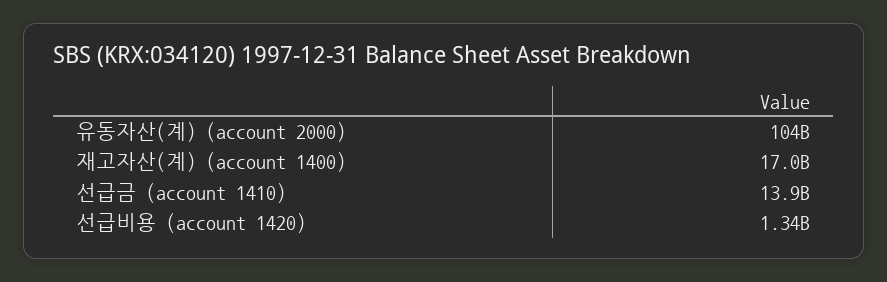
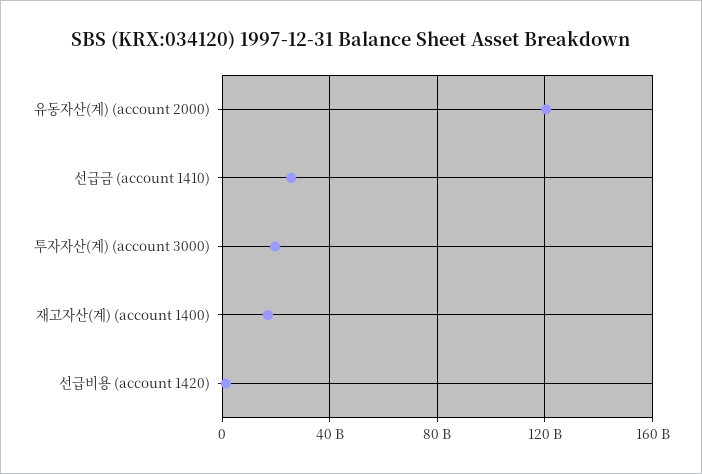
  {
-   "유동자산(계) (account 2000)": 104000000000,
+   "유동자산(계) (account 2000)": 120000000000,
    "재고자산(계) (account 1400)": 17000000000,
-   "선급금 (account 1410)": 13900000000,
+   "선급금 (account 1410)": 25000000000,
-   "선급비용 (account 1420)": 1340000000
+   "선급비용 (account 1420)": 1340000000,
+   "투자자산(계) (account 3000)": 20000000000
  }

